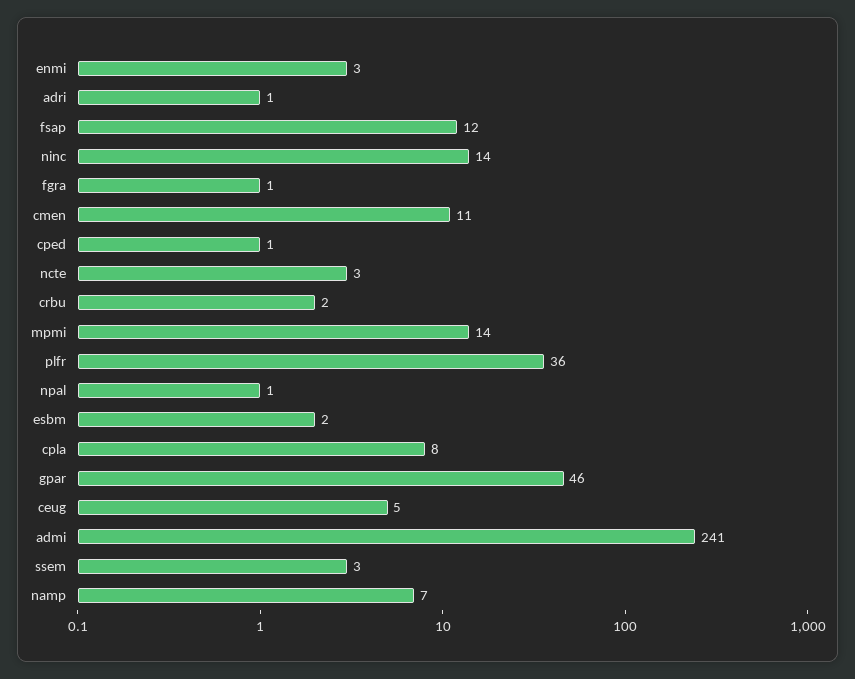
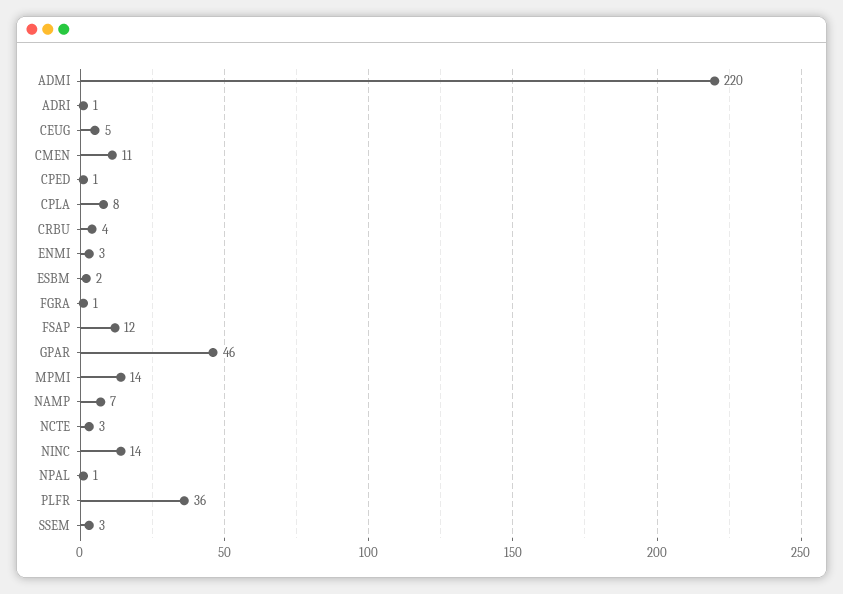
  {
    "enmi": 3,
    "adri": 1,
    "fsap": 12,
    "ninc": 14,
    "fgra": 1,
    "cmen": 11,
    "cped": 1,
    "ncte": 3,
-   "crbu": 2,
+   "crbu": 4,
    "mpmi": 14,
    "plfr": 36,
    "npal": 1,
    "esbm": 2,
    "cpla": 8,
    "gpar": 46,
    "ceug": 5,
-   "admi": 241,
+   "admi": 220,
    "ssem": 3,
    "namp": 7
  }

